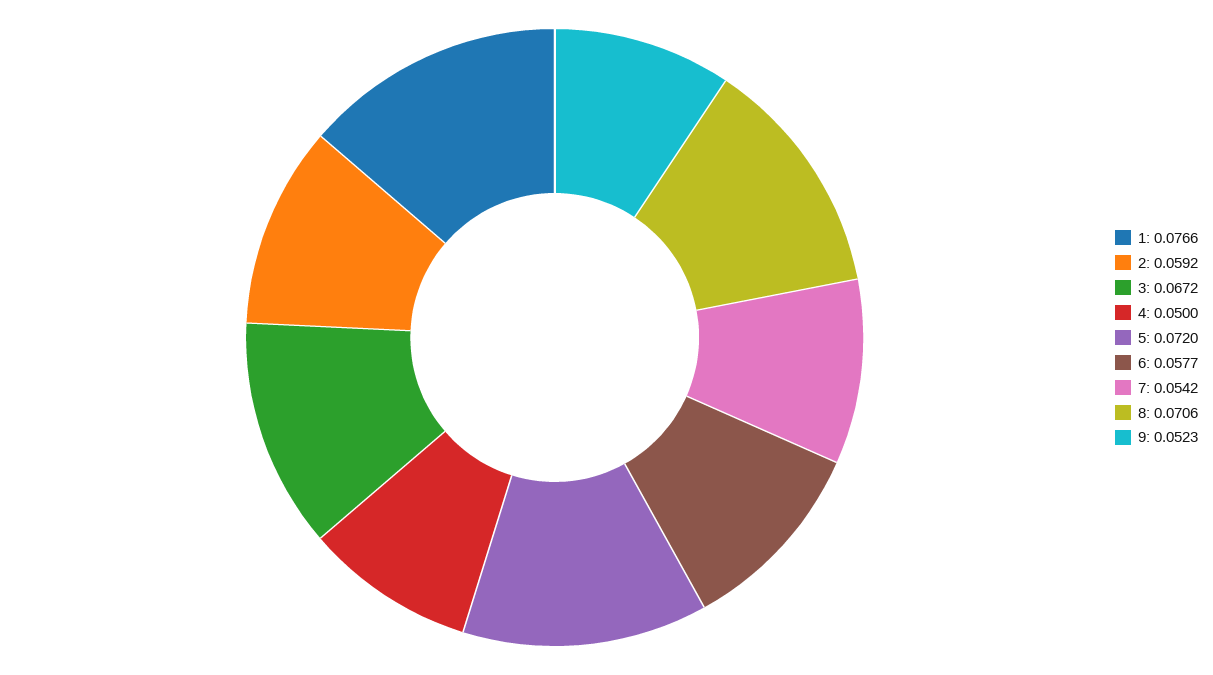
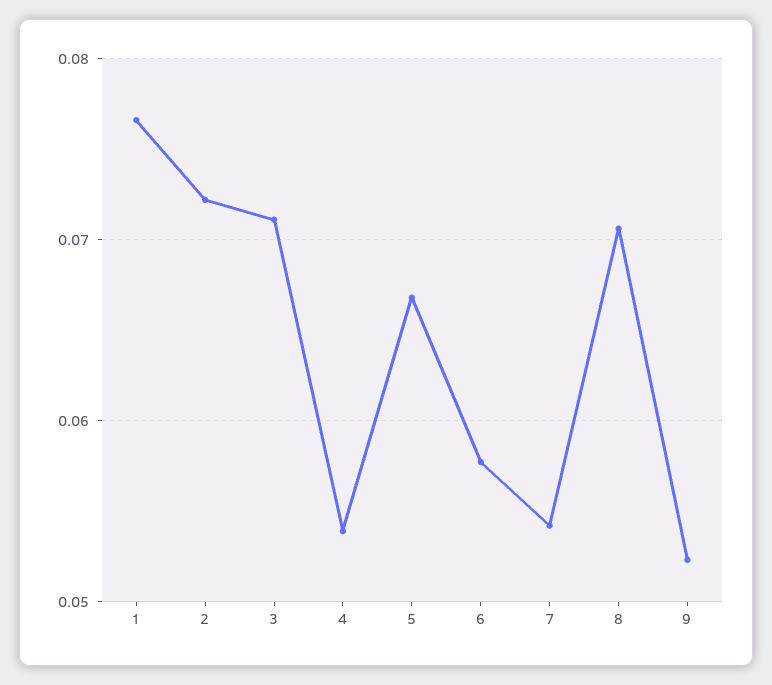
  {
    "1": 0.0766,
-   "2": 0.0592,
+   "2": 0.072,
-   "3": 0.0672,
+   "3": 0.071,
-   "4": 0.05,
+   "4": 0.054,
-   "5": 0.072,
+   "5": 0.067,
    "6": 0.0577,
    "7": 0.0542,
    "8": 0.0706,
    "9": 0.0523
  }

